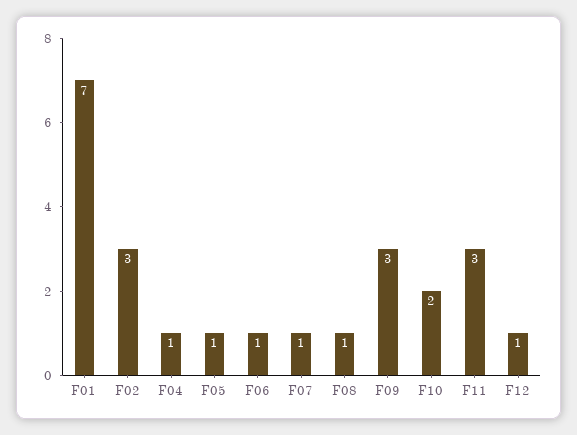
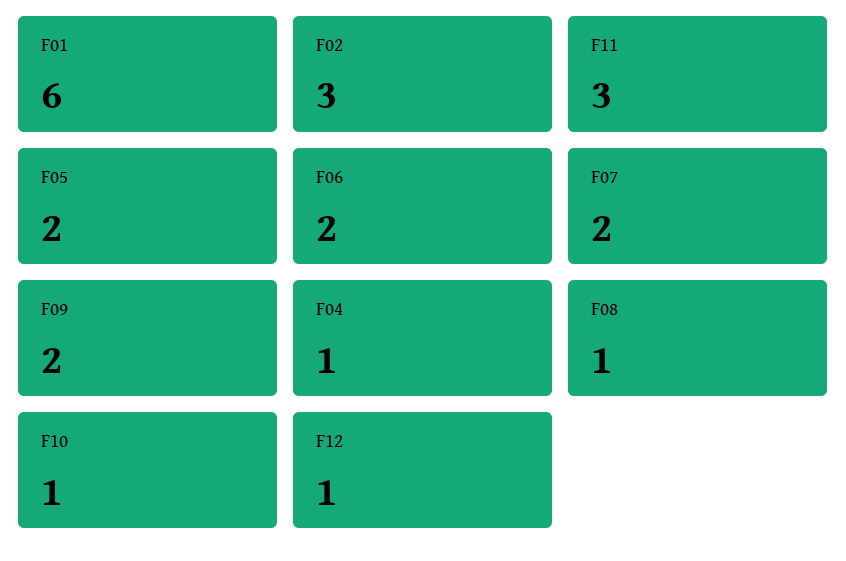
  {
-   "F01": 7,
+   "F01": 6,
    "F02": 3,
    "F04": 1,
-   "F05": 1,
+   "F05": 2,
-   "F06": 1,
+   "F06": 2,
-   "F07": 1,
+   "F07": 2,
    "F08": 1,
-   "F09": 3,
+   "F09": 2,
-   "F10": 2,
+   "F10": 1,
    "F11": 3,
    "F12": 1
  }

